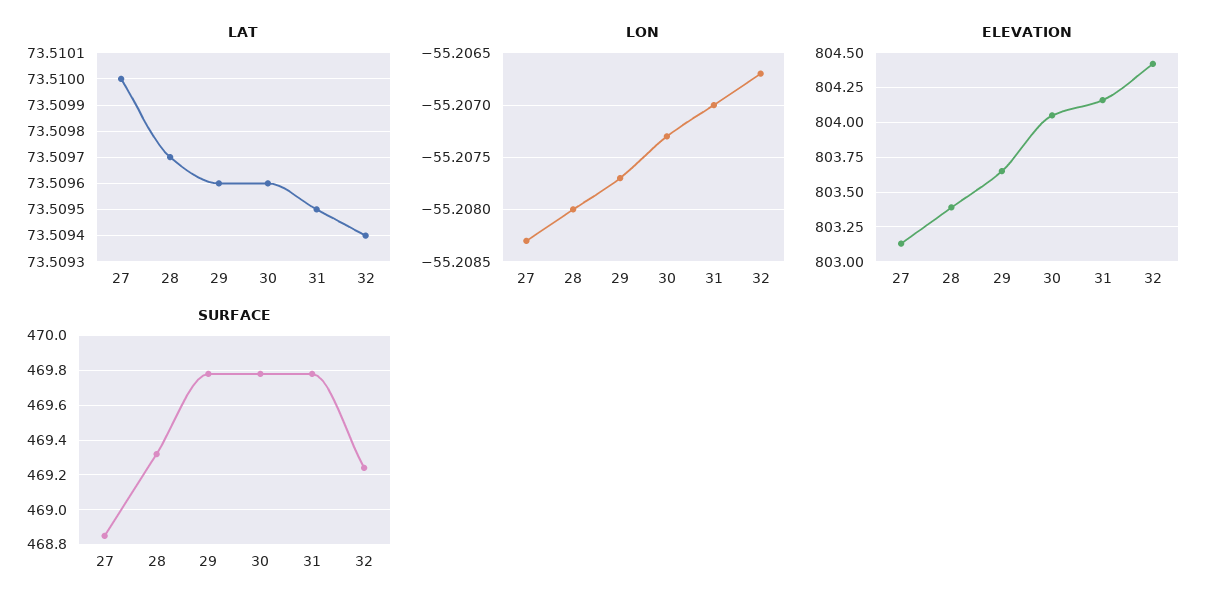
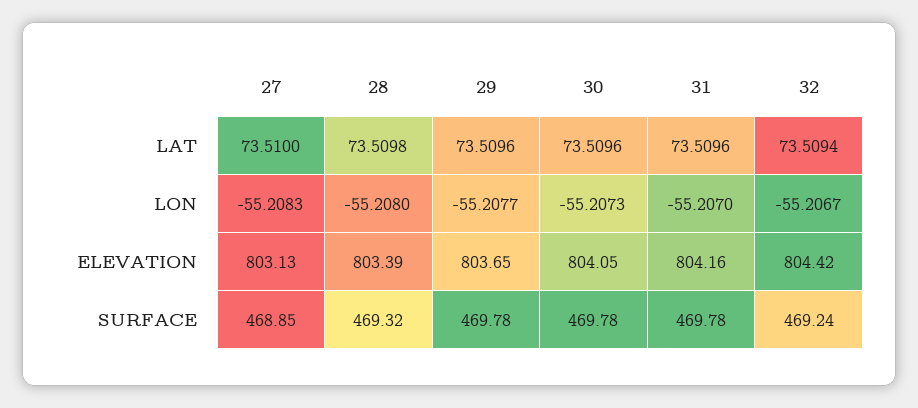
  {
    "LAT": {
      "27": 73.51,
-     "28": 73.5097,
+     "28": 73.5098,
      "29": 73.5096,
      "30": 73.5096,
-     "31": 73.5095,
+     "31": 73.5096,
      "32": 73.5094
    },
    "LON": {
      "27": -55.2083,
      "28": -55.208,
      "29": -55.2077,
      "30": -55.2073,
      "31": -55.207,
      "32": -55.2067
    },
    "ELEVATION": {
      "27": 803.13,
      "28": 803.39,
      "29": 803.65,
      "30": 804.05,
      "31": 804.16,
      "32": 804.42
    },
    "SURFACE": {
      "27": 468.85,
      "28": 469.32,
      "29": 469.78,
      "30": 469.78,
      "31": 469.78,
      "32": 469.24
    }
  }

